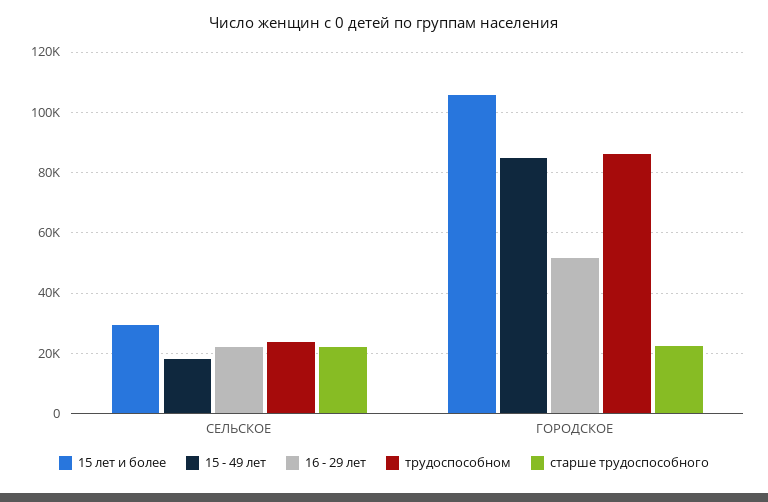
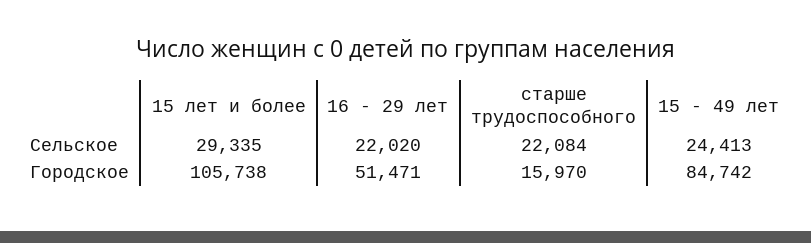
  {
    "15 лет и более": {
      "СЕЛЬСКОЕ": 29335,
      "ГОРОДСКОЕ": 105738
    },
    "15 - 49 лет": {
-     "СЕЛЬСКОЕ": 18000,
+     "СЕЛЬСКОЕ": 24413,
      "ГОРОДСКОЕ": 84742
    },
    "16 - 29 лет": {
      "СЕЛЬСКОЕ": 22020,
      "ГОРОДСКОЕ": 51471
    },
-   "трудоспособном": {
-     "СЕЛЬСКОЕ": 24000,
-     "ГОРОДСКОЕ": 86000
-   },
    "старше трудоспособного": {
      "СЕЛЬСКОЕ": 22084,
-     "ГОРОДСКОЕ": 22000
+     "ГОРОДСКОЕ": 15970
    }
  }

